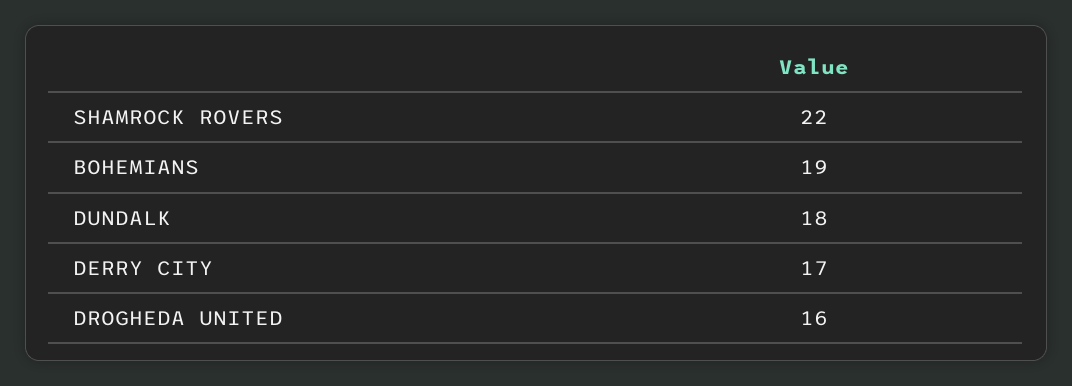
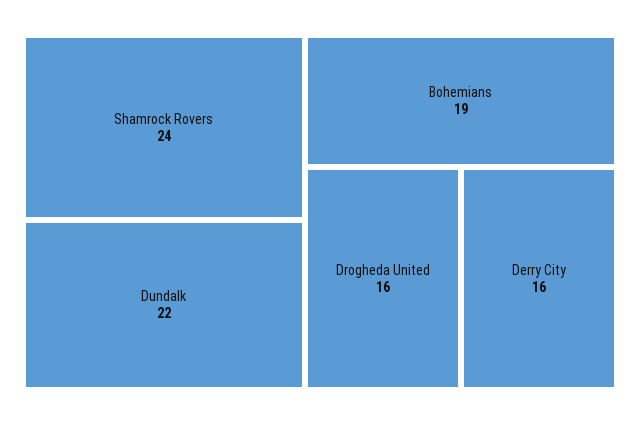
  {
-   "SHAMROCK ROVERS": 22,
+   "SHAMROCK ROVERS": 24,
    "BOHEMIANS": 19,
-   "DUNDALK": 18,
+   "DUNDALK": 22,
-   "DERRY CITY": 17,
+   "DERRY CITY": 16,
    "DROGHEDA UNITED": 16
  }

